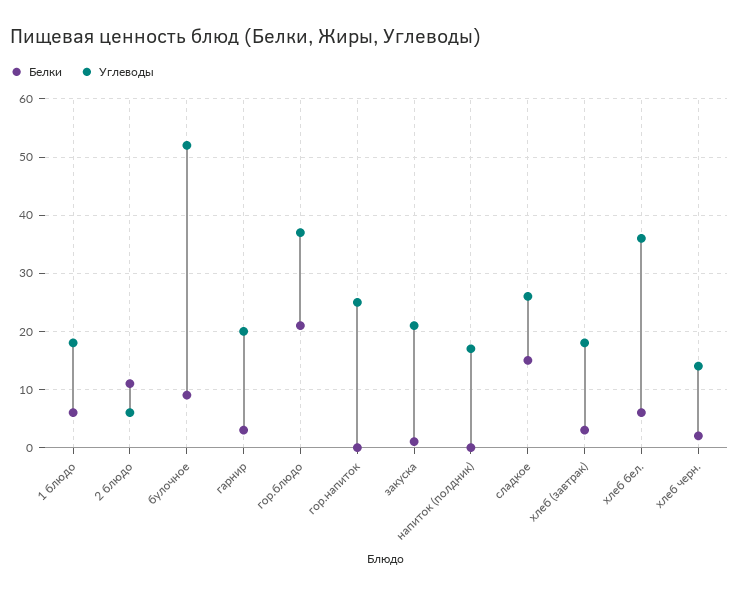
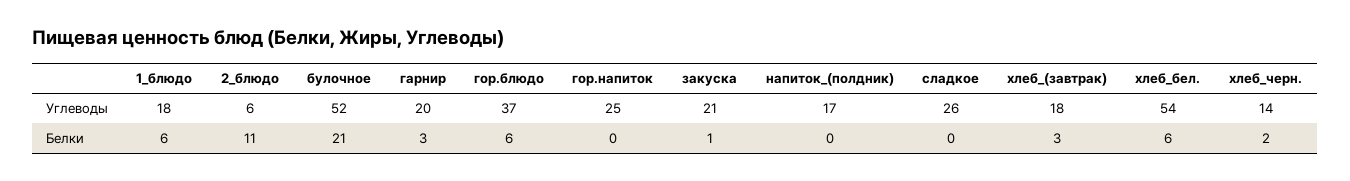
  {
    "Белки": {
      "1 блюдо": 6,
      "2 блюдо": 11,
-     "булочное": 10,
+     "булочное": 21,
      "гарнир": 3,
-     "гор.блюдо": 20,
+     "гор.блюдо": 6,
      "гор.напиток": 0,
      "закуска": 1,
      "напиток (полдник)": 0,
-     "сладкое": 15,
+     "сладкое": 0,
      "хлеб (завтрак)": 3,
      "хлеб бел.": 6,
      "хлеб черн.": 2
    },
    "Углеводы": {
      "1 блюдо": 18,
      "2 блюдо": 6,
      "булочное": 52,
      "гарнир": 20,
      "гор.блюдо": 37,
      "гор.напиток": 25,
      "закуска": 21,
      "напиток (полдник)": 17,
      "сладкое": 26,
      "хлеб (завтрак)": 18,
-     "хлеб бел.": 35,
+     "хлеб бел.": 54,
      "хлеб черн.": 14
    }
  }

